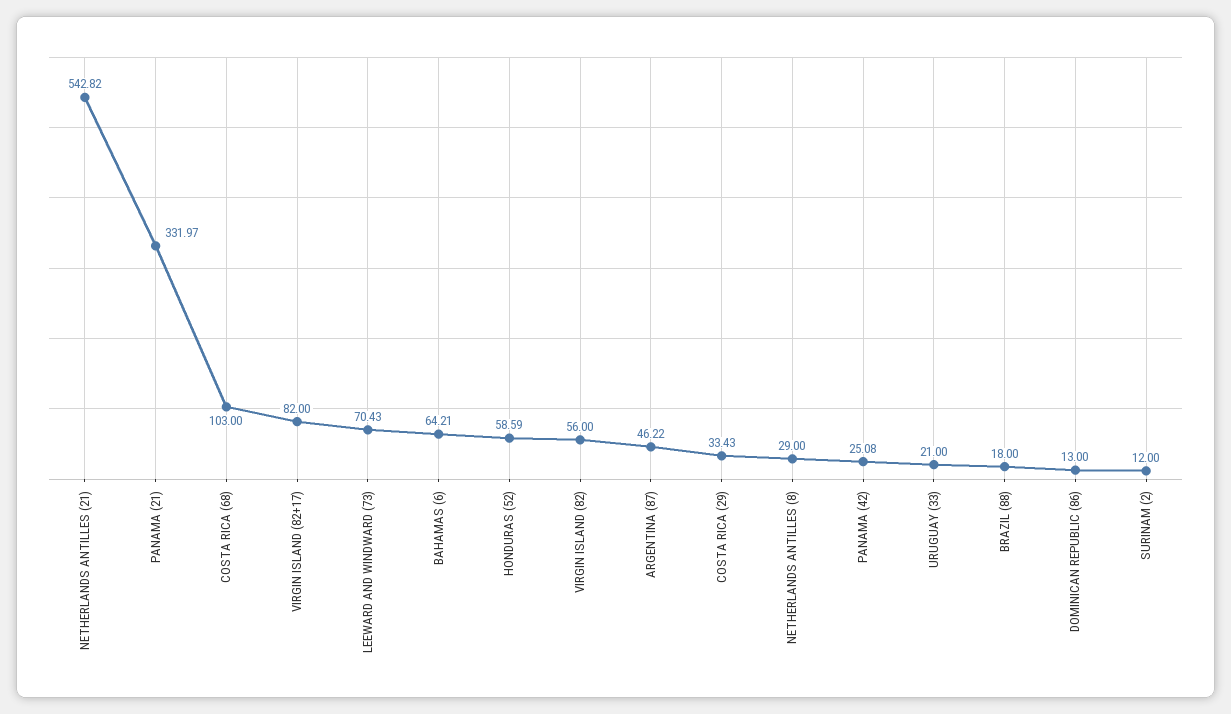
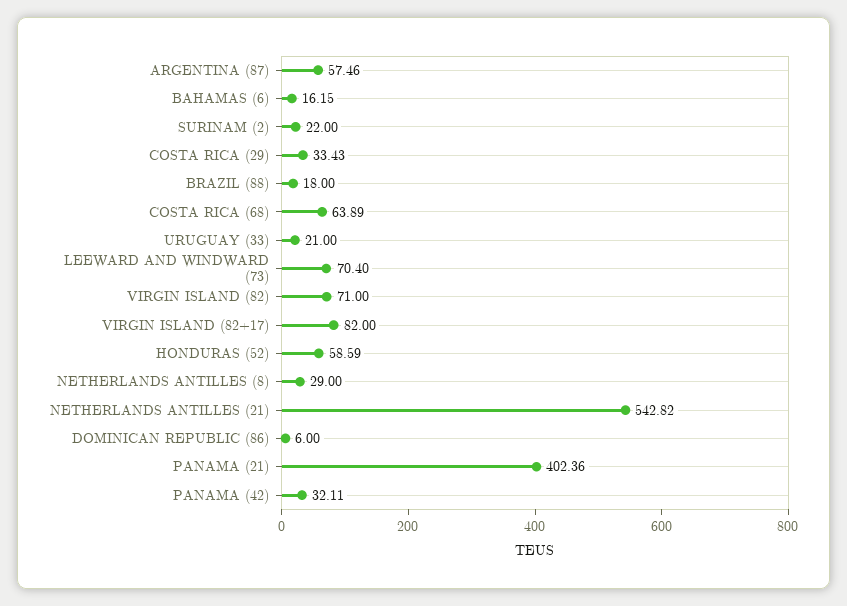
  {
    "NETHERLANDS ANTILLES (21)": 542.82,
-   "PANAMA (21)": 331.97,
+   "PANAMA (21)": 402.36,
-   "COSTA RICA (68)": 103,
+   "COSTA RICA (68)": 63.89,
    "VIRGIN ISLAND (82+17)": 82,
-   "LEEWARD AND WINDWARD (73)": 70.43,
+   "LEEWARD AND WINDWARD (73)": 70.4,
-   "BAHAMAS (6)": 64.21,
+   "BAHAMAS (6)": 16.15,
    "HONDURAS (52)": 58.59,
-   "VIRGIN ISLAND (82)": 56,
+   "VIRGIN ISLAND (82)": 71,
-   "ARGENTINA (87)": 46.22,
+   "ARGENTINA (87)": 57.46,
    "COSTA RICA (29)": 33.43,
    "NETHERLANDS ANTILLES (8)": 29,
-   "PANAMA (42)": 25.08,
+   "PANAMA (42)": 32.11,
    "URUGUAY (33)": 21,
    "BRAZIL (88)": 18,
-   "DOMINICAN REPUBLIC (86)": 13,
+   "DOMINICAN REPUBLIC (86)": 6,
-   "SURINAM (2)": 12
+   "SURINAM (2)": 22
  }

